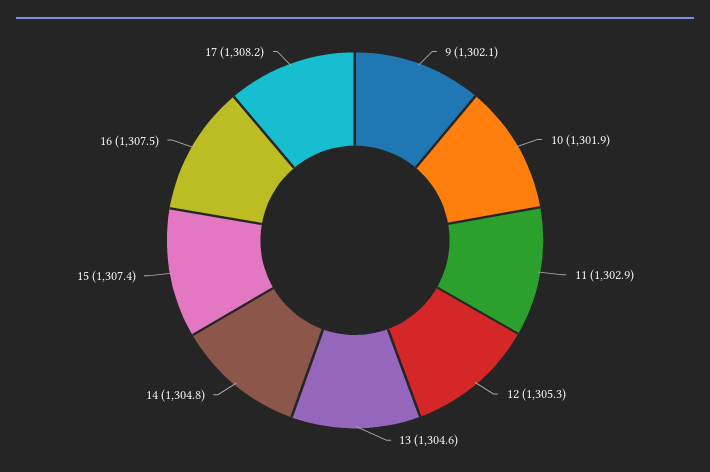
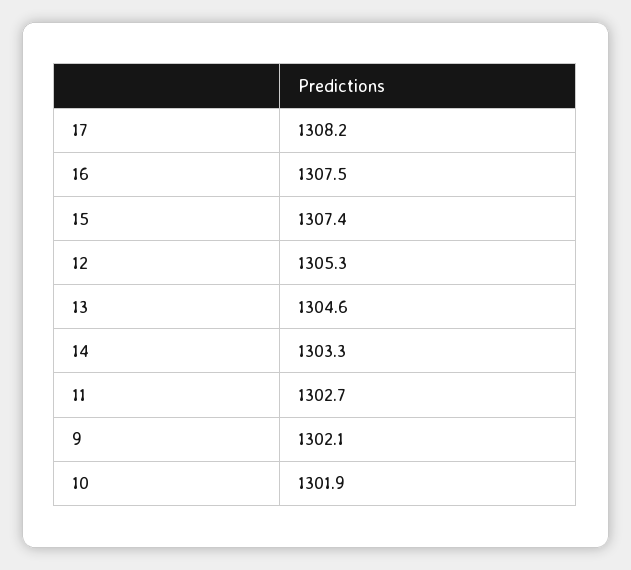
  {
    "9": 1302.1,
    "10": 1301.9,
-   "11": 1302.9,
+   "11": 1302.7,
    "12": 1305.3,
    "13": 1304.6,
-   "14": 1304.8,
+   "14": 1303.3,
    "15": 1307.4,
    "16": 1307.5,
    "17": 1308.2
  }

